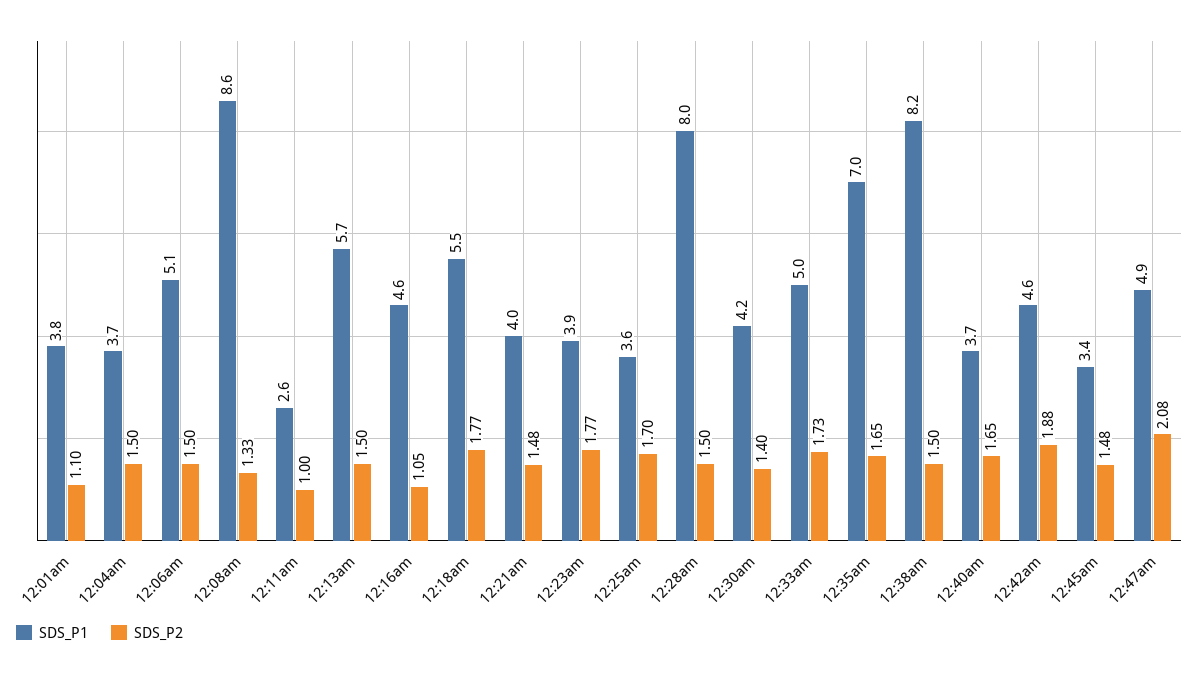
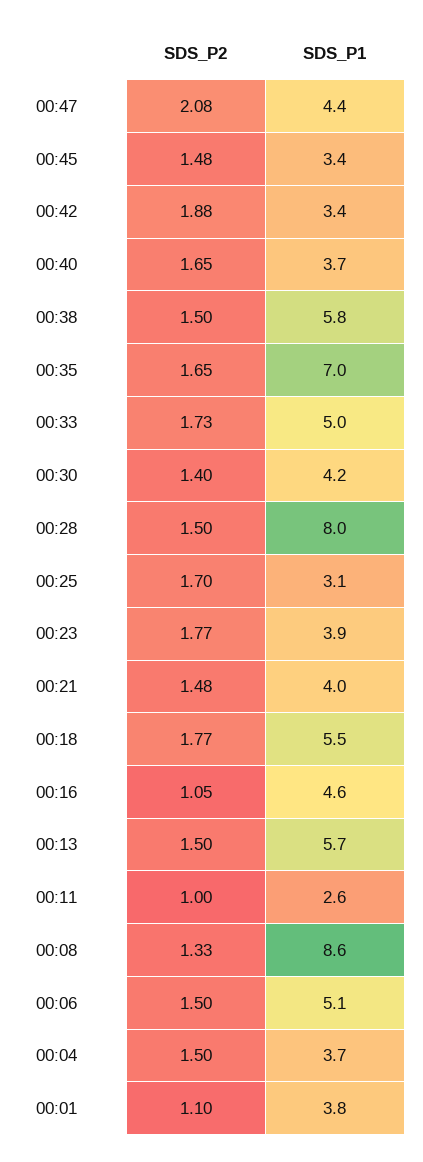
  {
    "SDS_P1": {
      "12:01am": 3.8,
      "12:04am": 3.7,
      "12:06am": 5.1,
      "12:08am": 8.6,
      "12:11am": 2.6,
      "12:13am": 5.7,
      "12:16am": 4.6,
      "12:18am": 5.5,
      "12:21am": 4,
      "12:23am": 3.9,
-     "12:25am": 3.6,
+     "12:25am": 3.1,
      "12:28am": 8,
      "12:30am": 4.2,
      "12:33am": 5,
      "12:35am": 7,
-     "12:38am": 8.2,
+     "12:38am": 5.8,
      "12:40am": 3.7,
-     "12:42am": 4.6,
+     "12:42am": 3.4,
      "12:45am": 3.4,
-     "12:47am": 4.9
+     "12:47am": 4.4
    },
    "SDS_P2": {
      "12:01am": 1.1,
      "12:04am": 1.5,
      "12:06am": 1.5,
      "12:08am": 1.33,
      "12:11am": 1,
      "12:13am": 1.5,
      "12:16am": 1.05,
      "12:18am": 1.77,
      "12:21am": 1.48,
      "12:23am": 1.77,
      "12:25am": 1.7,
      "12:28am": 1.5,
      "12:30am": 1.4,
      "12:33am": 1.73,
      "12:35am": 1.65,
      "12:38am": 1.5,
      "12:40am": 1.65,
      "12:42am": 1.88,
      "12:45am": 1.48,
      "12:47am": 2.08
    }
  }

